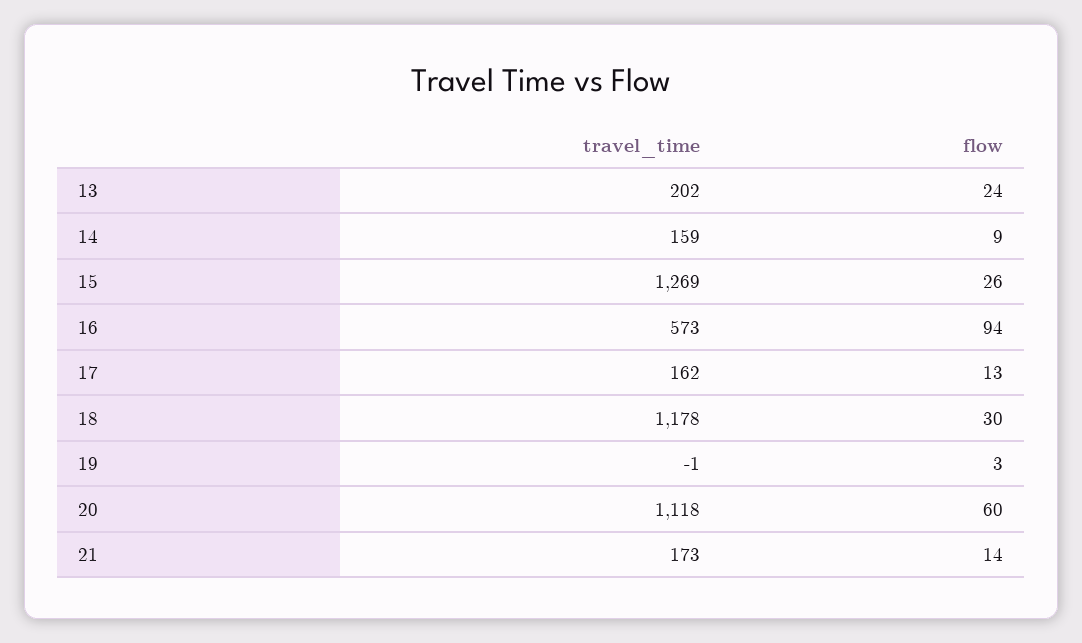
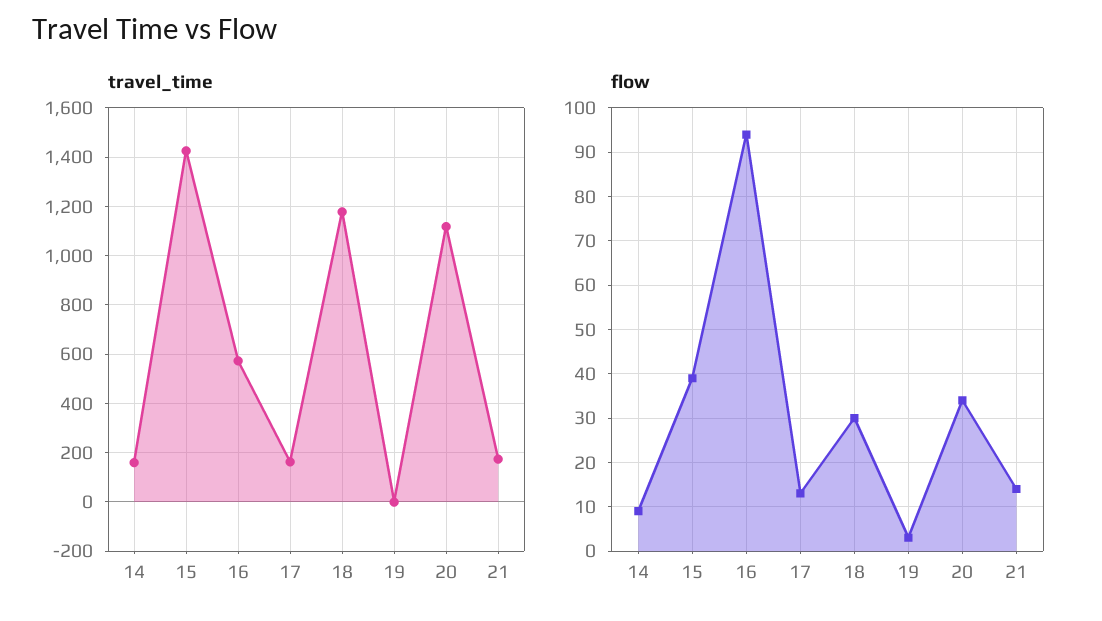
  {
    "travel_time": {
-     "13": 202,
      "14": 159,
-     "15": 1269,
+     "15": 1425,
      "16": 573,
      "17": 162,
      "18": 1178,
      "19": -1,
      "20": 1118,
      "21": 173
    },
    "flow": {
-     "13": 24,
      "14": 9,
-     "15": 26,
+     "15": 40,
      "16": 94,
      "17": 13,
      "18": 30,
      "19": 3,
-     "20": 60,
+     "20": 35,
      "21": 14
    }
  }

